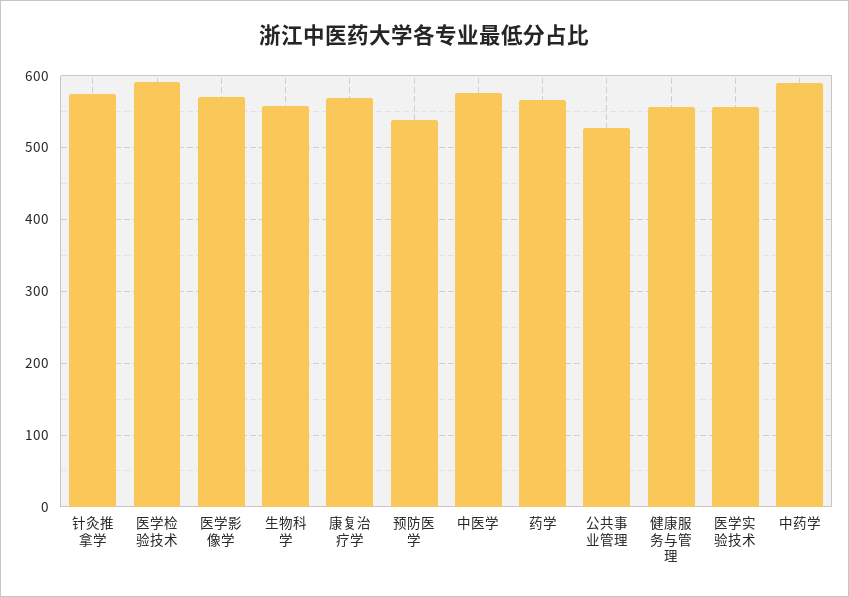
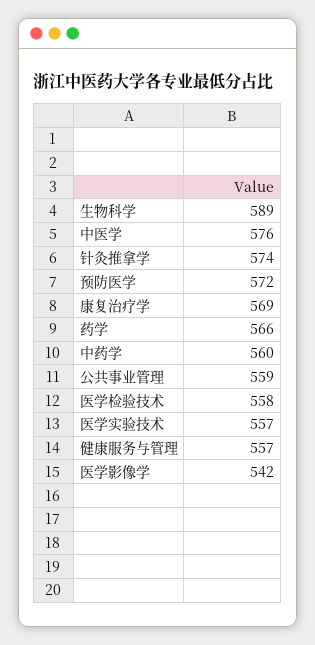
  {
    "针灸推拿学": 574,
-   "医学检验技术": 590,
+   "医学检验技术": 558,
-   "医学影像学": 570,
+   "医学影像学": 542,
-   "生物科学": 560,
+   "生物科学": 589,
    "康复治疗学": 569,
-   "预防医学": 540,
+   "预防医学": 572,
    "中医学": 576,
    "药学": 566,
-   "公共事业管理": 530,
+   "公共事业管理": 559,
    "健康服务与管理": 557,
    "医学实验技术": 557,
-   "中药学": 590
+   "中药学": 560
  }

